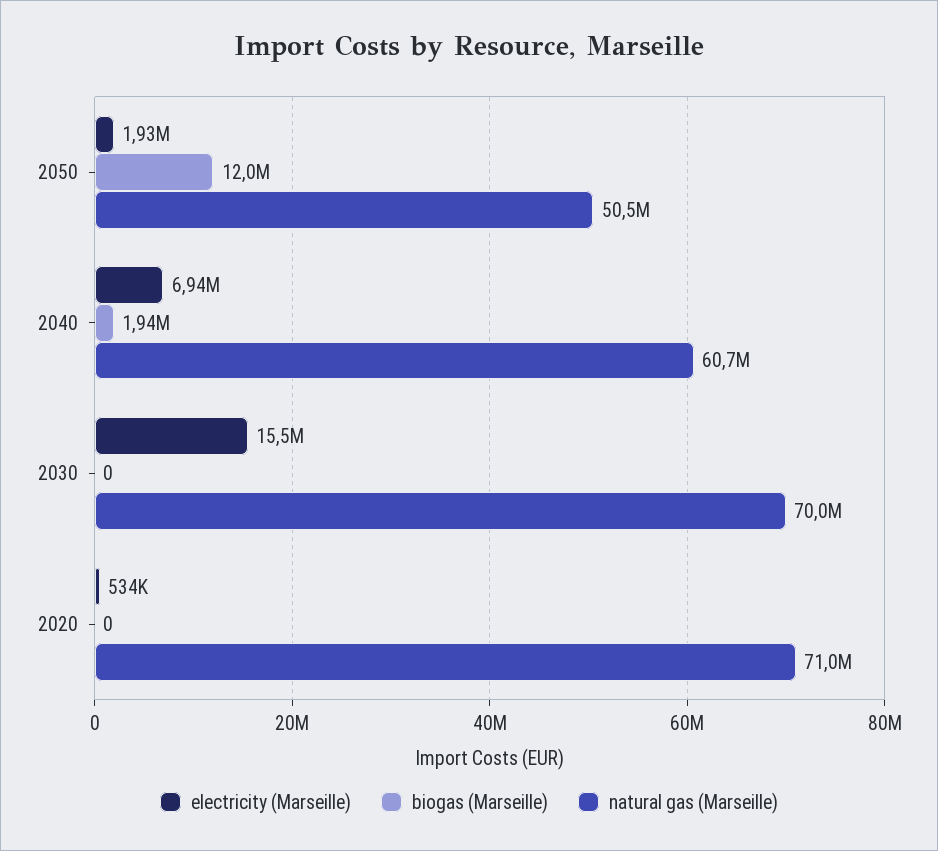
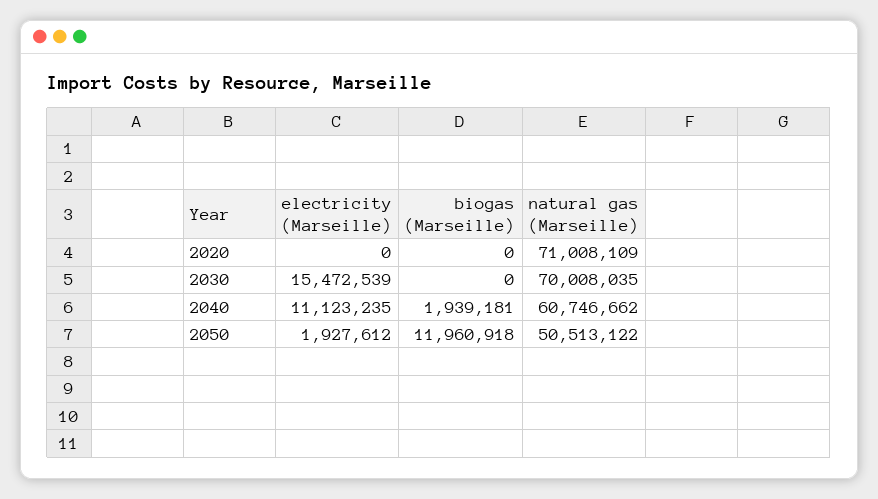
  {
    "electricity (Marseille)": {
      "2050": 1927612,
-     "2040": 6940000,
+     "2040": 11123235,
      "2030": 15472539,
-     "2020": 534000
+     "2020": 0
    },
    "biogas (Marseille)": {
      "2050": 11960918,
      "2040": 1939181,
      "2030": 0,
      "2020": 0
    },
    "natural gas (Marseille)": {
      "2050": 50513122,
      "2040": 60746662,
      "2030": 70008035,
      "2020": 71008109
    }
  }

